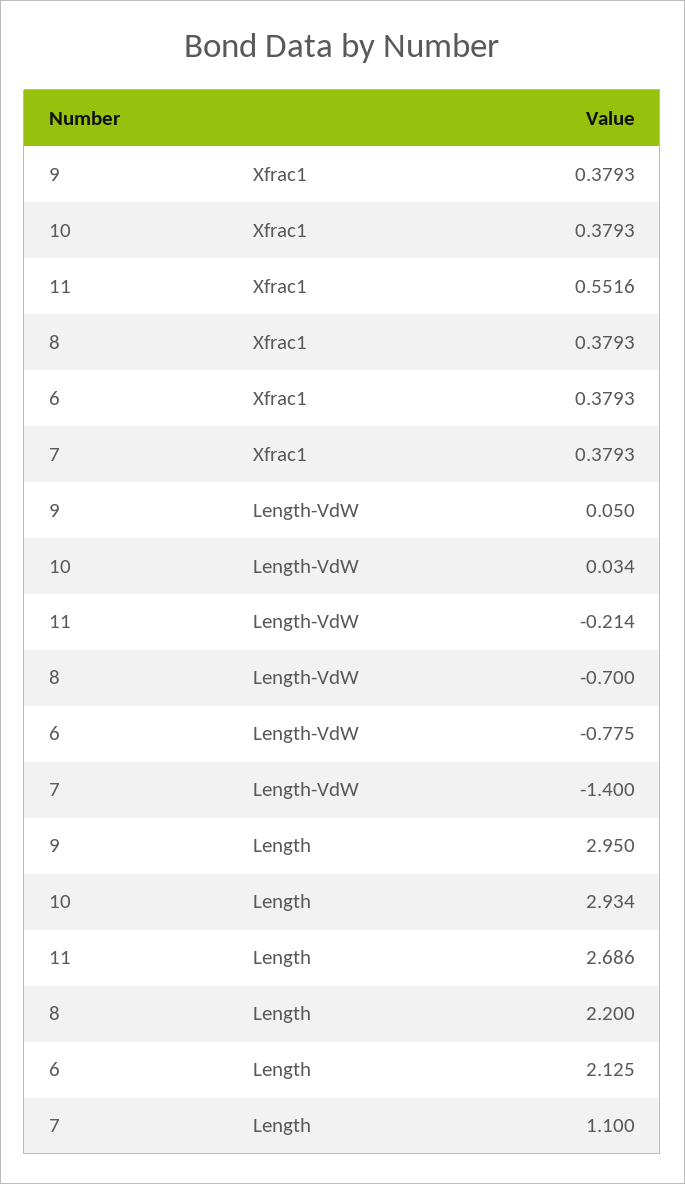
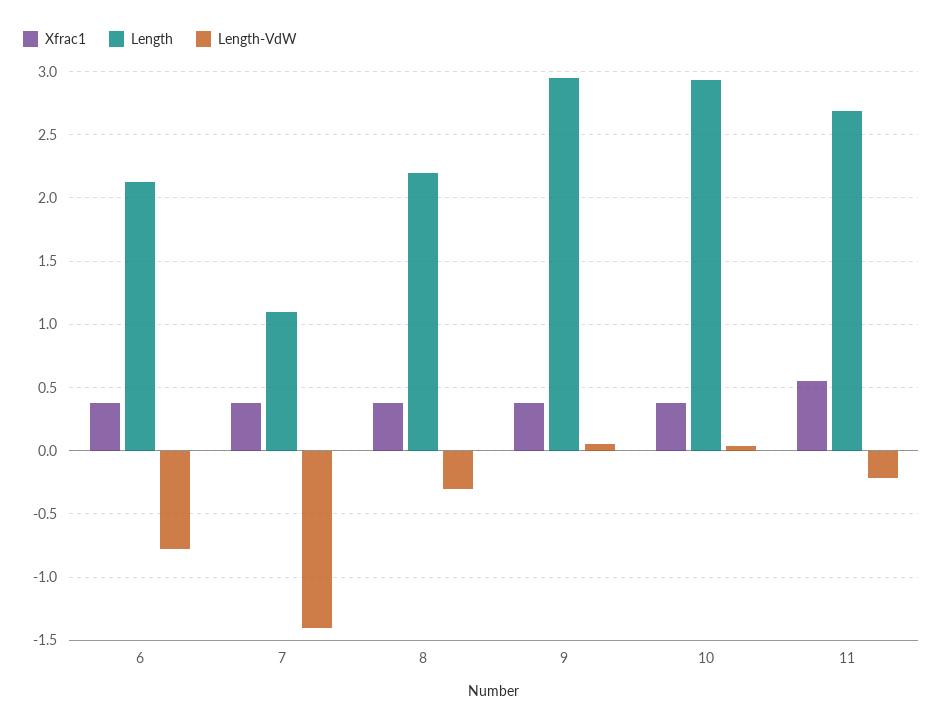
  {
    "Xfrac1": {
      "9": 0.3793,
      "10": 0.3793,
      "11": 0.5516,
      "8": 0.3793,
      "6": 0.3793,
      "7": 0.3793
    },
    "Length-VdW": {
      "9": 0.05,
      "10": 0.034,
      "11": -0.214,
-     "8": -0.7,
+     "8": -0.3,
      "6": -0.775,
      "7": -1.4
    },
    "Length": {
      "9": 2.95,
      "10": 2.934,
      "11": 2.686,
      "8": 2.2,
      "6": 2.125,
      "7": 1.1
    }
  }

